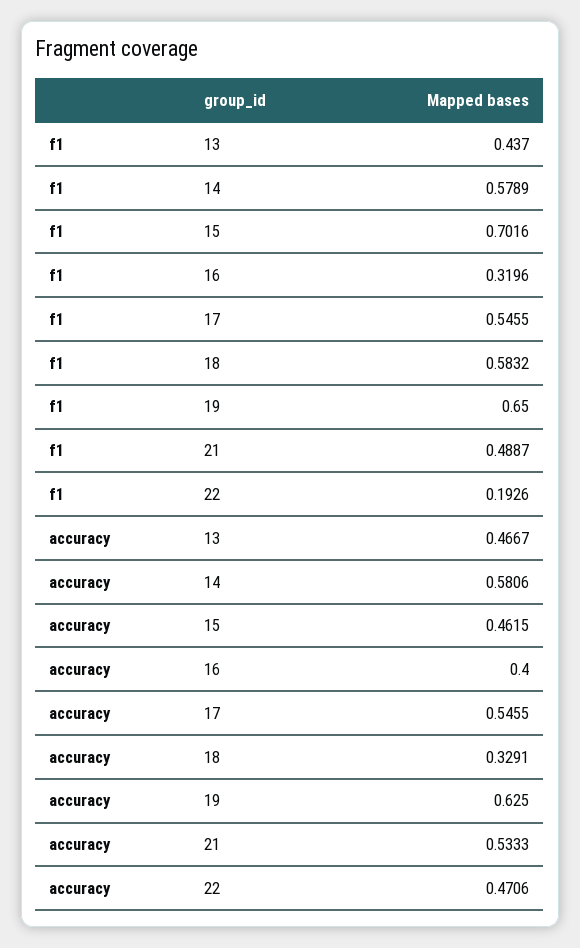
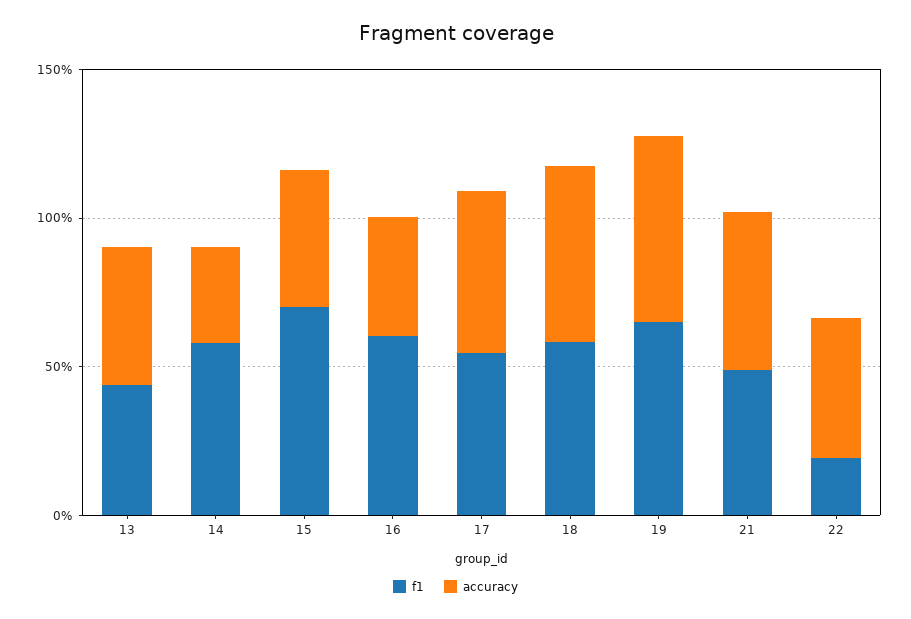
  {
    "f1": {
      "13": 0.437,
      "14": 0.5789,
      "15": 0.7016,
-     "16": 0.3196,
+     "16": 0.6,
      "17": 0.5455,
      "18": 0.5832,
      "19": 0.65,
      "21": 0.4887,
      "22": 0.1926
    },
    "accuracy": {
      "13": 0.4667,
-     "14": 0.5806,
+     "14": 0.3,
      "15": 0.4615,
      "16": 0.4,
      "17": 0.5455,
-     "18": 0.3291,
+     "18": 0.6,
      "19": 0.625,
      "21": 0.5333,
      "22": 0.4706
    }
  }

